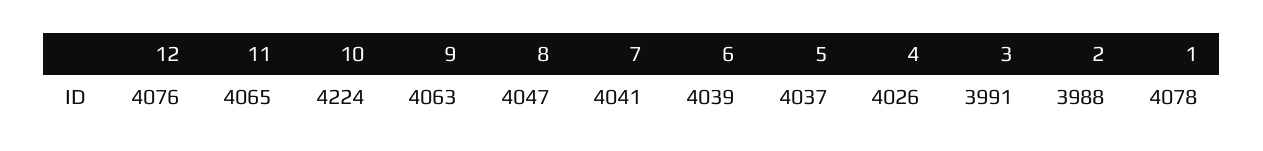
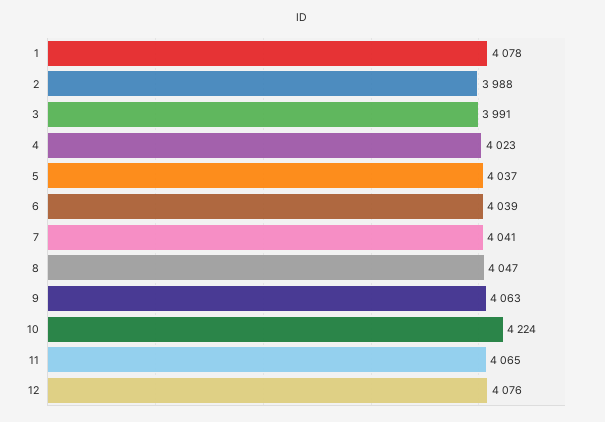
  {
    "12": 4076,
    "11": 4065,
    "10": 4224,
    "9": 4063,
    "8": 4047,
    "7": 4041,
    "6": 4039,
    "5": 4037,
-   "4": 4026,
+   "4": 4023,
    "3": 3991,
    "2": 3988,
    "1": 4078
  }

